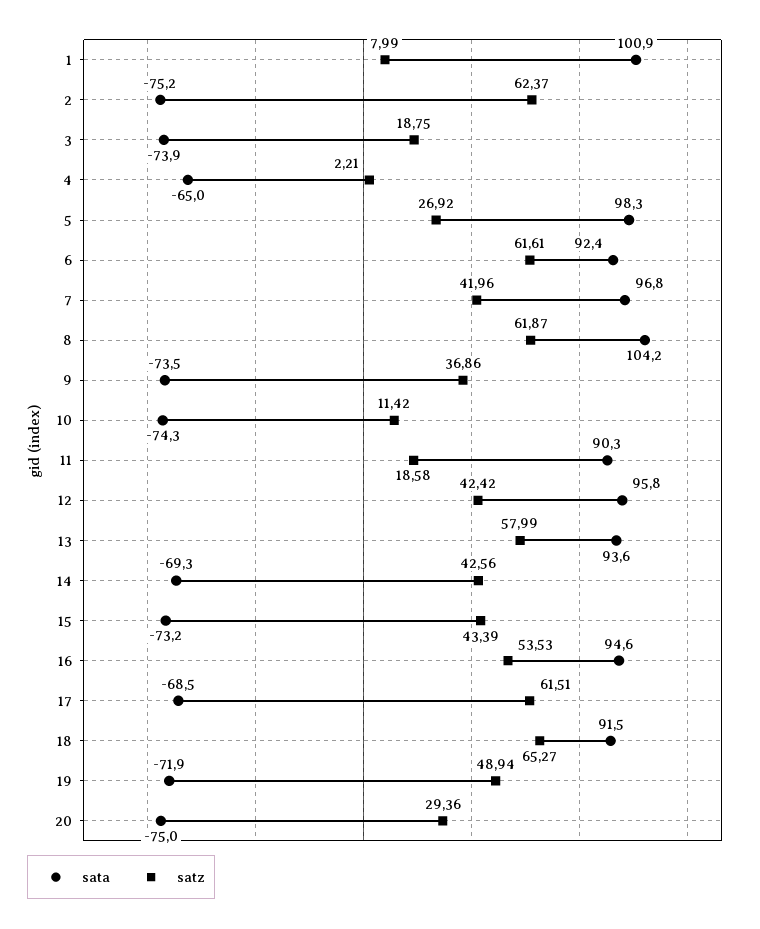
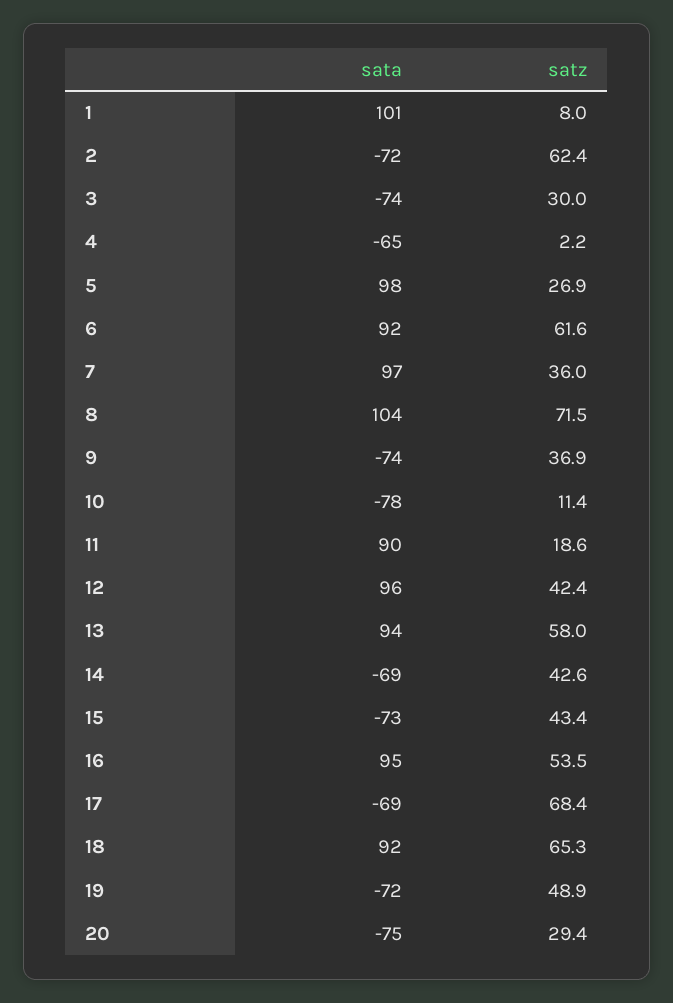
  {
    "sata": {
      "1": 100.9,
-     "2": -75.2,
+     "2": -72,
      "3": -73.9,
      "4": -65,
      "5": 98.3,
      "6": 92.4,
      "7": 96.8,
      "8": 104.2,
      "9": -73.5,
-     "10": -74.3,
+     "10": -78,
      "11": 90.3,
      "12": 95.8,
      "13": 93.6,
      "14": -69.3,
      "15": -73.2,
      "16": 94.6,
      "17": -68.5,
      "18": 91.5,
      "19": -71.9,
      "20": -75
    },
    "satz": {
      "1": 7.99,
      "2": 62.37,
-     "3": 18.75,
+     "3": 30,
      "4": 2.21,
      "5": 26.92,
      "6": 61.61,
-     "7": 41.96,
+     "7": 36,
-     "8": 61.87,
+     "8": 71.5,
      "9": 36.86,
      "10": 11.42,
      "11": 18.58,
      "12": 42.42,
      "13": 57.99,
      "14": 42.56,
      "15": 43.39,
      "16": 53.53,
-     "17": 61.51,
+     "17": 68.4,
      "18": 65.27,
      "19": 48.94,
      "20": 29.36
    }
  }

